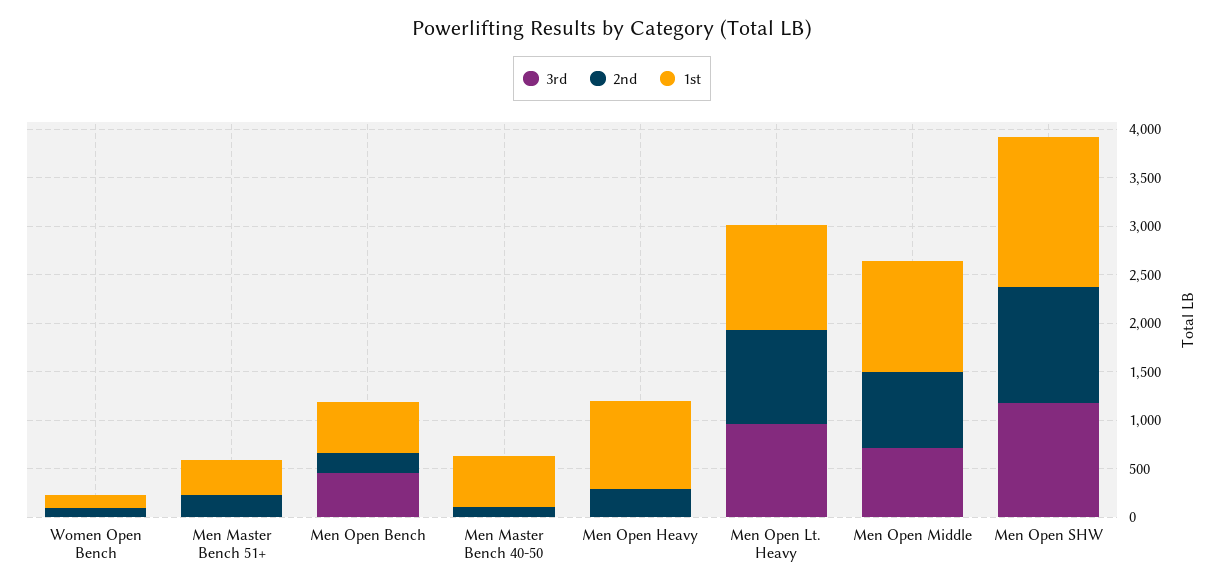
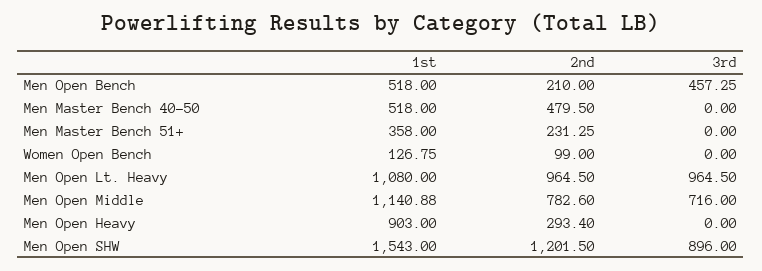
  {
    "3rd": {
      "Women Open Bench": 0,
      "Men Master Bench 51+": 0,
      "Men Open Bench": 457.25,
      "Men Master Bench 40-50": 0,
      "Men Open Heavy": 0,
      "Men Open Lt. Heavy": 964.5,
      "Men Open Middle": 716,
-     "Men Open SHW": 1200
+     "Men Open SHW": 896
    },
    "2nd": {
      "Women Open Bench": 99,
      "Men Master Bench 51+": 231.25,
      "Men Open Bench": 210,
-     "Men Master Bench 40-50": 100,
+     "Men Master Bench 40-50": 479.5,
      "Men Open Heavy": 293.4,
      "Men Open Lt. Heavy": 964.5,
      "Men Open Middle": 782.6,
      "Men Open SHW": 1201.5
    },
    "1st": {
      "Women Open Bench": 126.75,
      "Men Master Bench 51+": 358,
      "Men Open Bench": 518,
      "Men Master Bench 40-50": 518,
      "Men Open Heavy": 903,
      "Men Open Lt. Heavy": 1080,
      "Men Open Middle": 1140.88,
      "Men Open SHW": 1543
    }
  }

